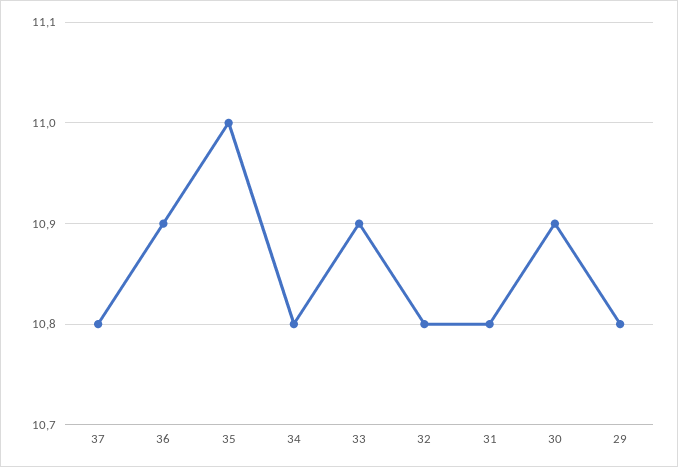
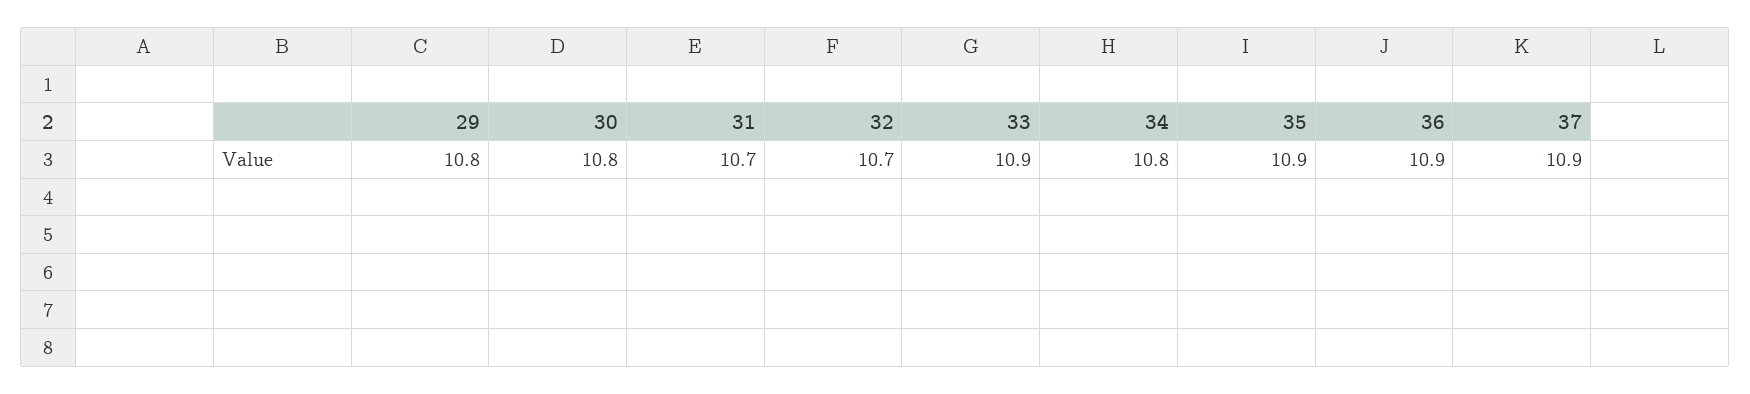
  {
-   "37": 10.8,
+   "37": 10.9,
    "36": 10.9,
-   "35": 11,
+   "35": 10.9,
    "34": 10.8,
    "33": 10.9,
-   "32": 10.8,
+   "32": 10.7,
-   "31": 10.8,
+   "31": 10.7,
-   "30": 10.9,
+   "30": 10.8,
    "29": 10.8
  }

